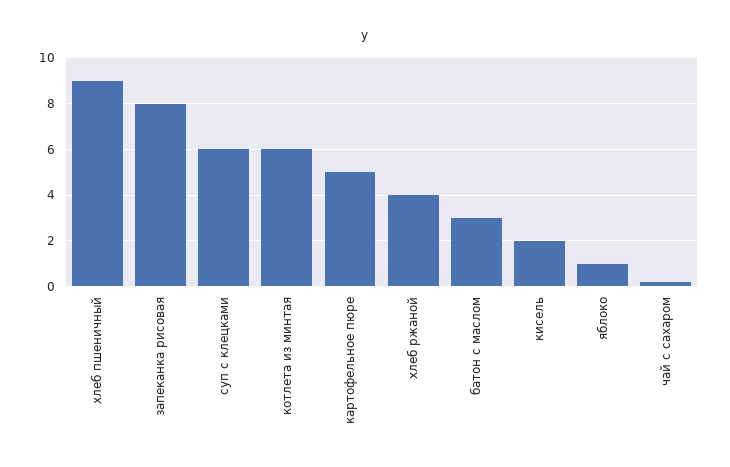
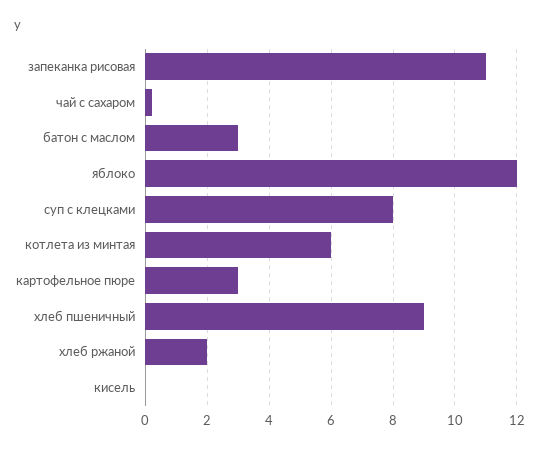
  {
    "хлеб пшеничный": 9,
-   "запеканка рисовая": 8,
+   "запеканка рисовая": 11,
-   "суп с клецками": 6,
+   "суп с клецками": 8,
    "котлета из минтая": 6,
-   "картофельное пюре": 5,
+   "картофельное пюре": 3,
-   "хлеб ржаной": 4,
+   "хлеб ржаной": 2,
    "батон с маслом": 3,
-   "кисель": 2,
+   "кисель": 0,
-   "яблоко": 1,
+   "яблоко": 12,
    "чай с сахаром": 0
  }

